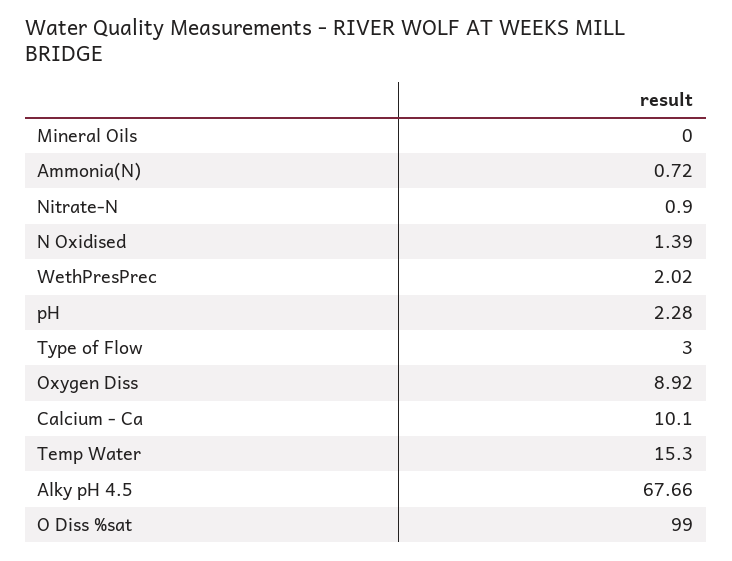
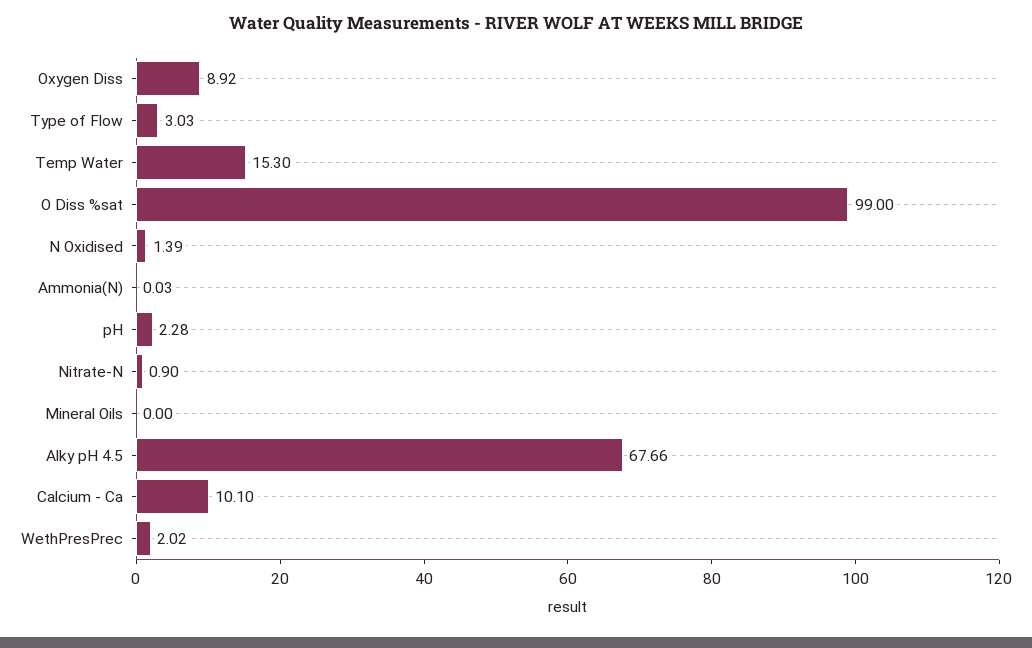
  {
    "Mineral Oils": 0,
-   "Ammonia(N)": 0.72,
+   "Ammonia(N)": 0.03,
    "Nitrate-N": 0.9,
    "N Oxidised": 1.39,
    "WethPresPrec": 2.02,
    "pH": 2.28,
-   "Type of Flow": 3,
+   "Type of Flow": 3.03,
    "Oxygen Diss": 8.92,
    "Calcium - Ca": 10.1,
    "Temp Water": 15.3,
    "Alky pH 4.5": 67.66,
    "O Diss %sat": 99
  }

